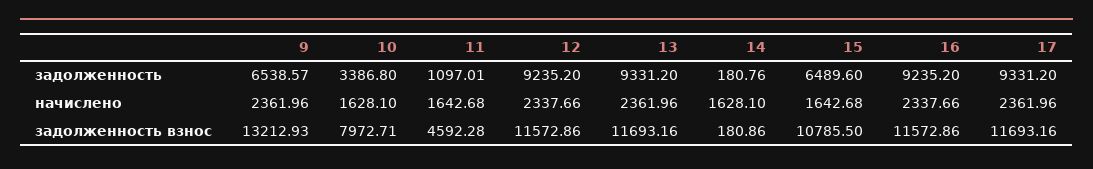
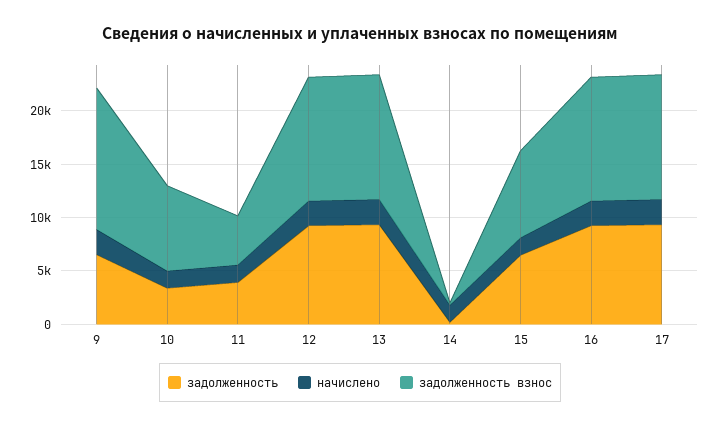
  {
    "задолженность": {
      "9": 6538.57,
      "10": 3386.8,
-     "11": 1097.01,
+     "11": 4000,
      "12": 9235.2,
      "13": 9331.2,
      "14": 180.76,
      "15": 6489.6,
      "16": 9235.2,
      "17": 9331.2
    },
    "начислено": {
      "9": 2361.96,
      "10": 1628.1,
      "11": 1642.68,
      "12": 2337.66,
      "13": 2361.96,
      "14": 1628.1,
      "15": 1642.68,
      "16": 2337.66,
      "17": 2361.96
    },
    "задолженность взнос": {
      "9": 13212.93,
      "10": 7972.71,
      "11": 4592.28,
      "12": 11572.86,
      "13": 11693.16,
      "14": 180.86,
-     "15": 10785.5,
+     "15": 8000,
      "16": 11572.86,
      "17": 11693.16
    }
  }

